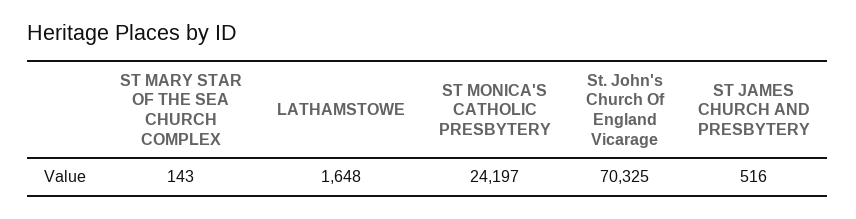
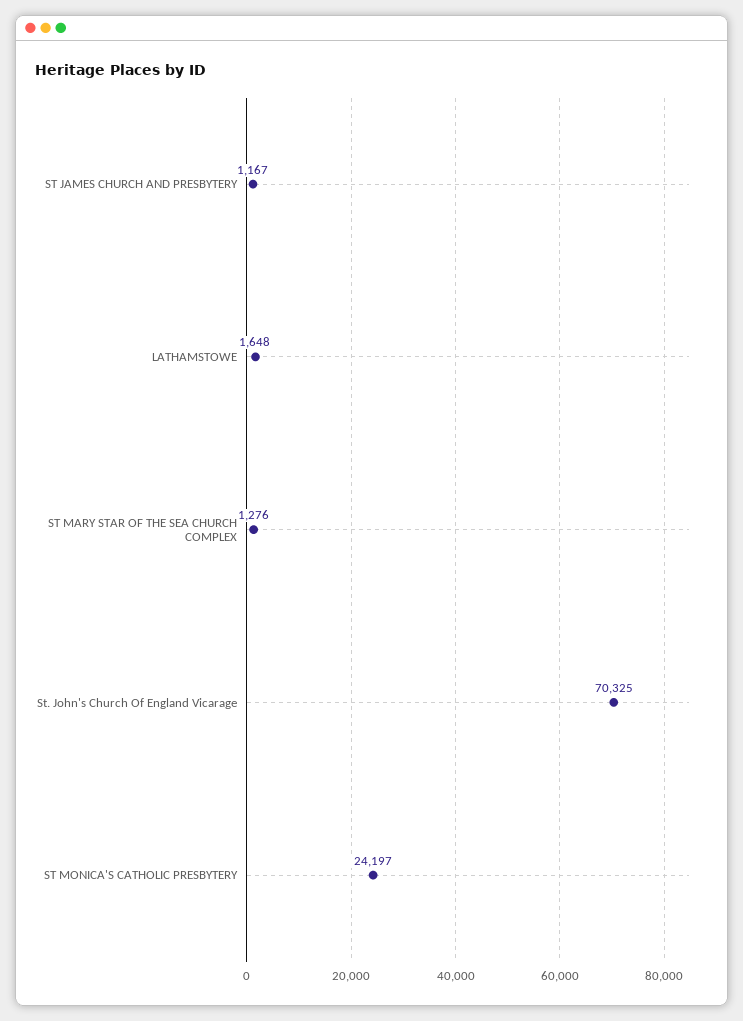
  {
-   "ST MARY STAR OF THE SEA CHURCH COMPLEX": 143,
+   "ST MARY STAR OF THE SEA CHURCH COMPLEX": 1276,
    "LATHAMSTOWE": 1648,
    "ST MONICA'S CATHOLIC PRESBYTERY": 24197,
    "St. John's Church Of England Vicarage": 70325,
-   "ST JAMES CHURCH AND PRESBYTERY": 516
+   "ST JAMES CHURCH AND PRESBYTERY": 1167
  }

